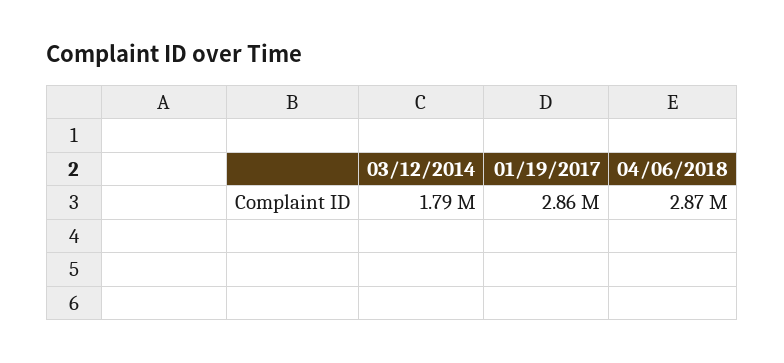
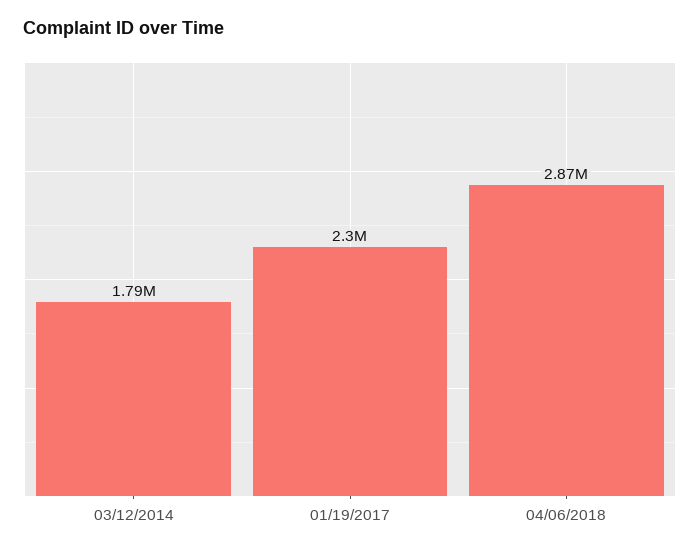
  {
    "03/12/2014": 1790000,
-   "01/19/2017": 2860000,
+   "01/19/2017": 2300000,
    "04/06/2018": 2870000
  }

